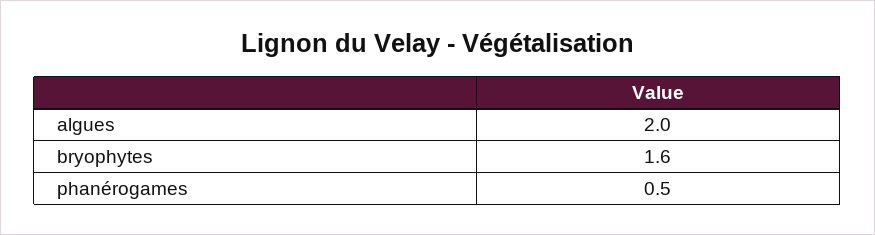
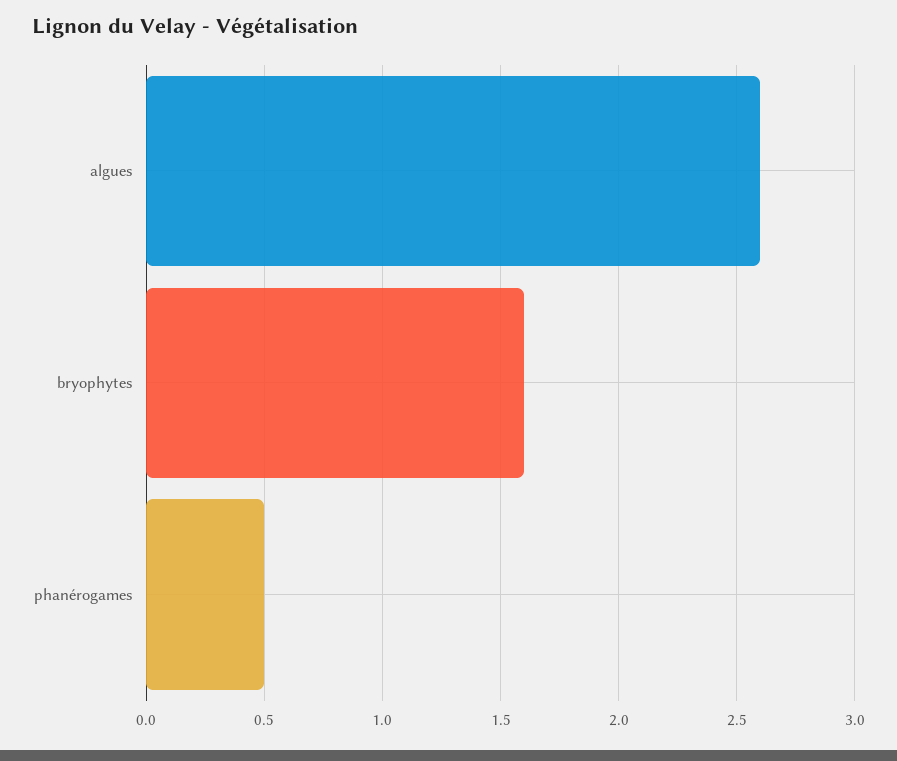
  {
-   "algues": 2,
+   "algues": 2.6,
    "bryophytes": 1.6,
    "phanérogames": 0.5
  }

